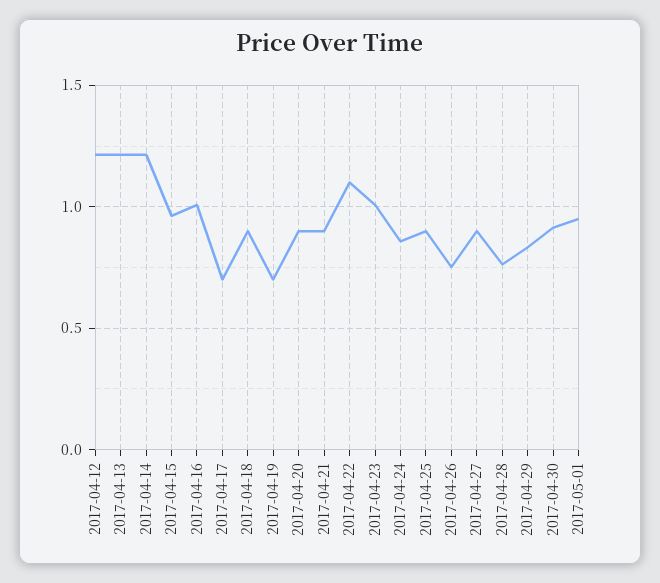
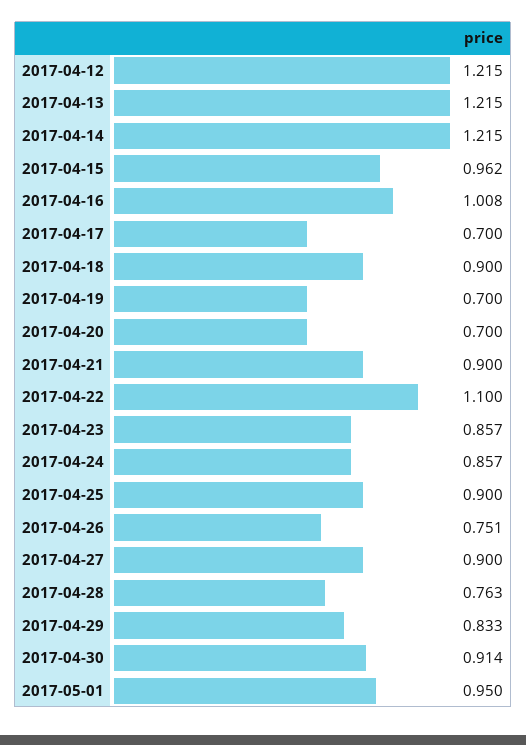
  {
    "2017-04-12": 1.215,
    "2017-04-13": 1.215,
    "2017-04-14": 1.215,
    "2017-04-15": 0.962,
    "2017-04-16": 1.008,
    "2017-04-17": 0.7,
    "2017-04-18": 0.9,
    "2017-04-19": 0.7,
-   "2017-04-20": 0.9,
+   "2017-04-20": 0.7,
    "2017-04-21": 0.9,
    "2017-04-22": 1.1,
-   "2017-04-23": 1,
+   "2017-04-23": 0.857,
    "2017-04-24": 0.857,
    "2017-04-25": 0.9,
    "2017-04-26": 0.751,
    "2017-04-27": 0.9,
    "2017-04-28": 0.763,
    "2017-04-29": 0.833,
    "2017-04-30": 0.914,
    "2017-05-01": 0.95
  }

